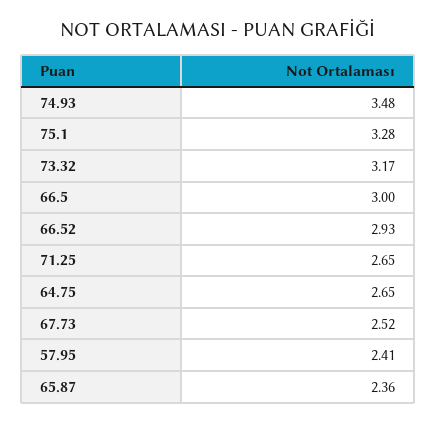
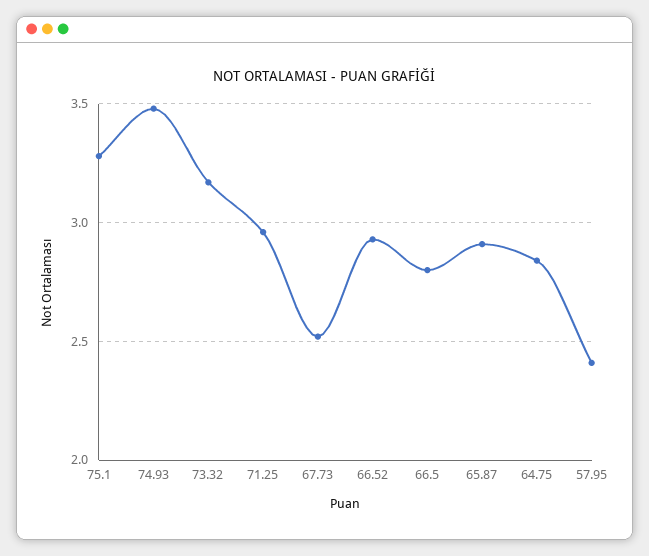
  {
    "74.93": 3.48,
    "75.1": 3.28,
    "73.32": 3.17,
-   "66.5": 3,
+   "66.5": 2.8,
    "66.52": 2.93,
-   "71.25": 2.65,
+   "71.25": 2.95,
-   "64.75": 2.65,
+   "64.75": 2.85,
    "67.73": 2.52,
    "57.95": 2.41,
-   "65.87": 2.36
+   "65.87": 2.9
  }

